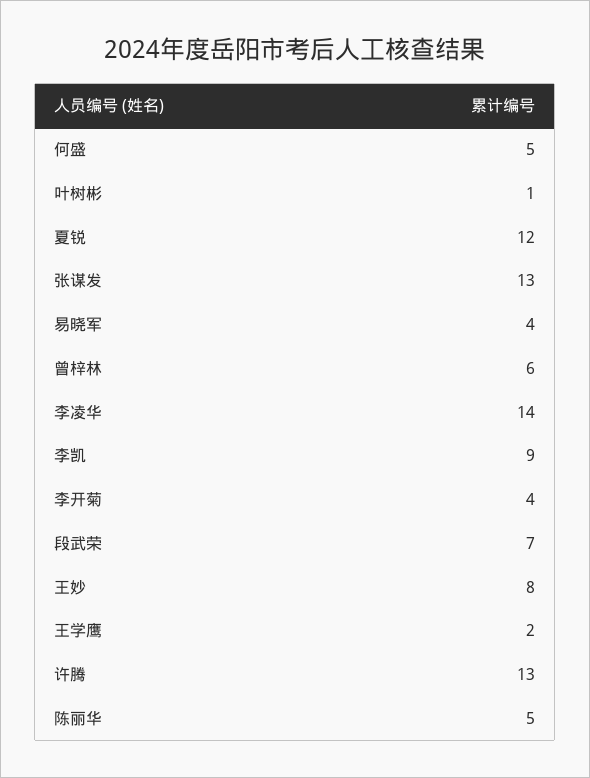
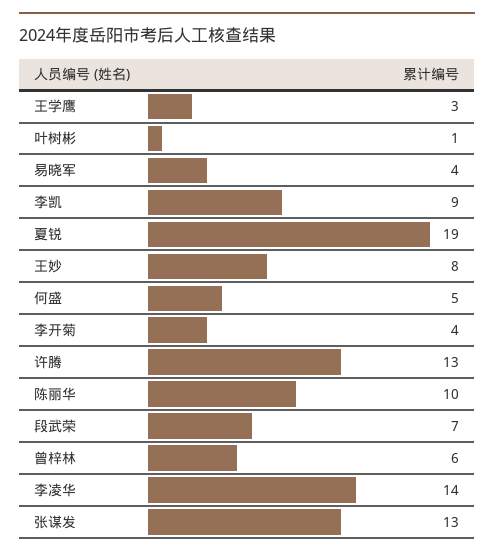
  {
    "何盛": 5,
    "叶树彬": 1,
-   "夏锐": 12,
+   "夏锐": 19,
    "张谋发": 13,
    "易晓军": 4,
    "曾梓林": 6,
    "李凌华": 14,
    "李凯": 9,
    "李开菊": 4,
    "段武荣": 7,
    "王妙": 8,
-   "王学鹰": 2,
+   "王学鹰": 3,
    "许腾": 13,
-   "陈丽华": 5
+   "陈丽华": 10
  }

